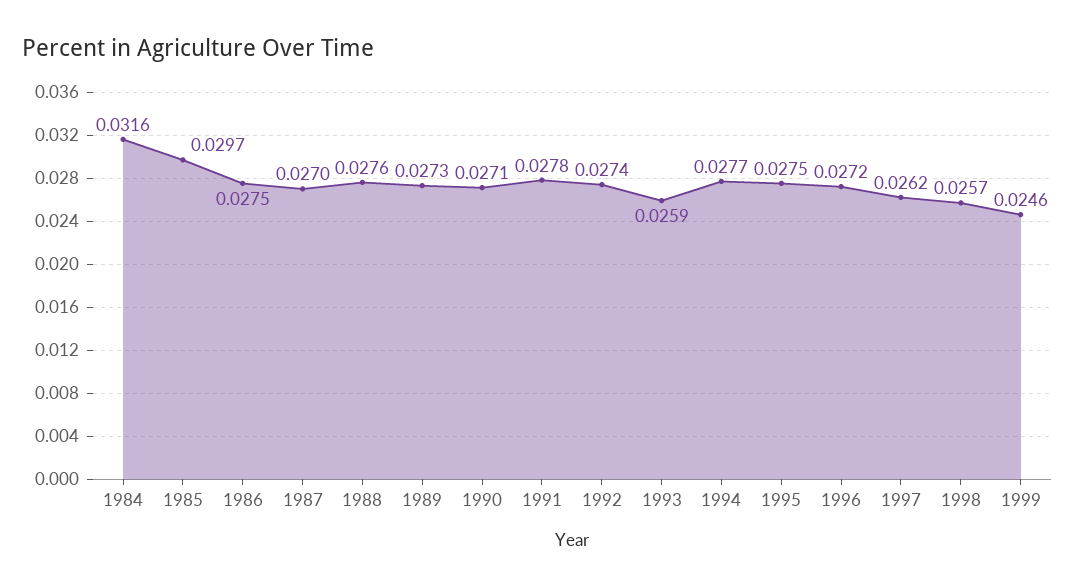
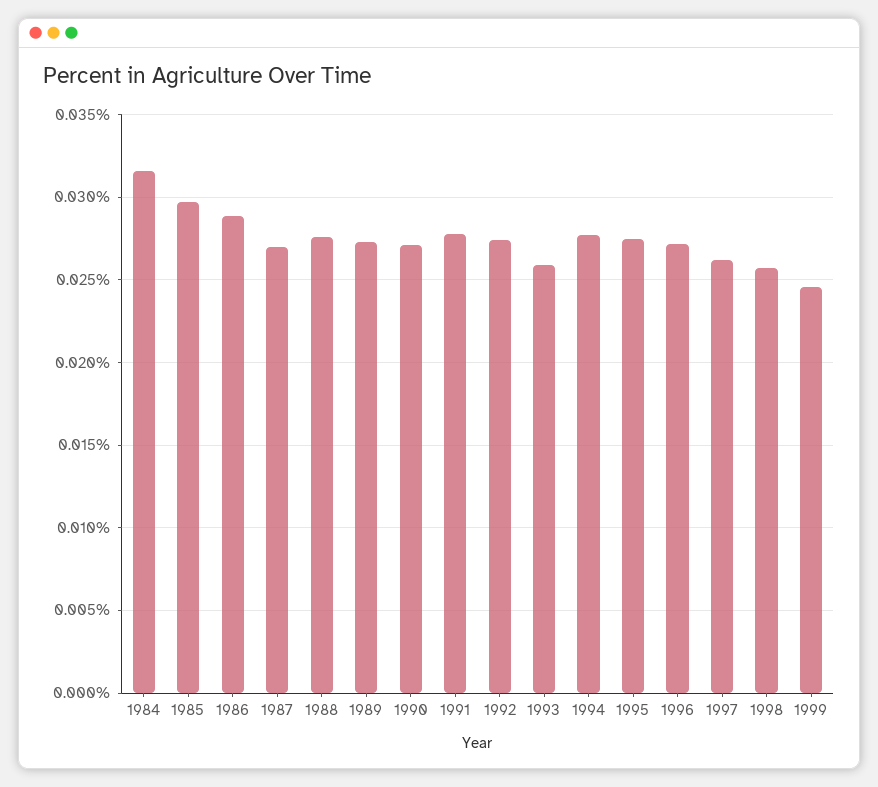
  {
    "1984": 0.0316,
    "1985": 0.0297,
-   "1986": 0.0275,
+   "1986": 0.029,
    "1987": 0.027,
    "1988": 0.0276,
    "1989": 0.0273,
    "1990": 0.0271,
    "1991": 0.0278,
    "1992": 0.0274,
    "1993": 0.0259,
    "1994": 0.0277,
    "1995": 0.0275,
    "1996": 0.0272,
    "1997": 0.0262,
    "1998": 0.0257,
    "1999": 0.0246
  }

